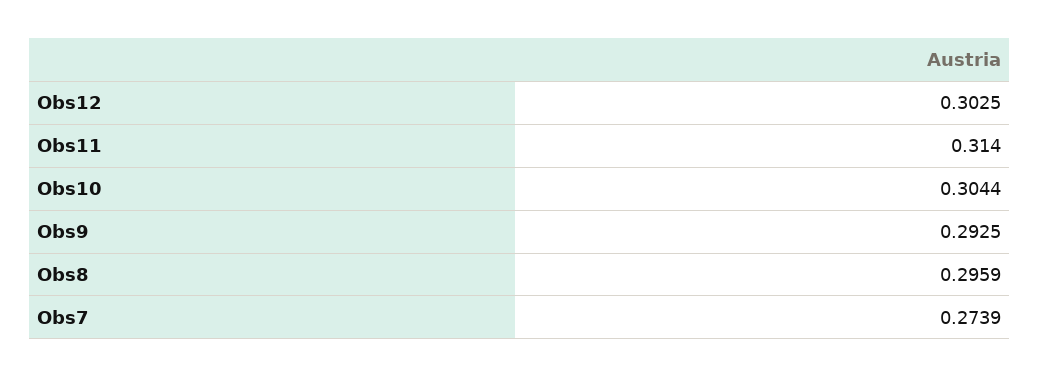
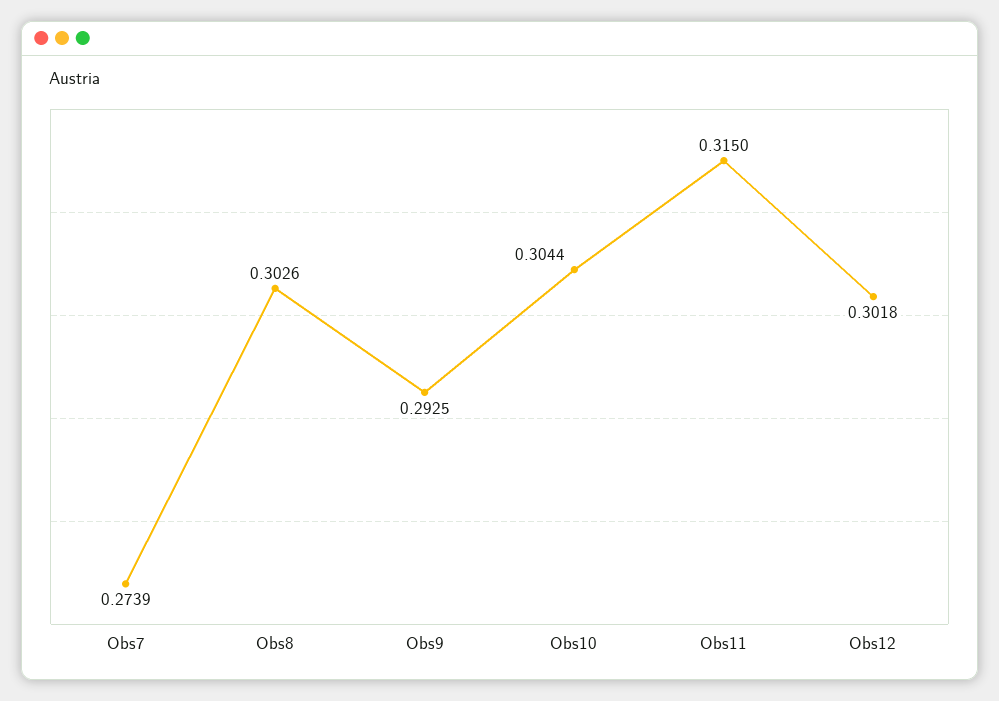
  {
-   "Obs12": 0.3025,
+   "Obs12": 0.3018,
-   "Obs11": 0.314,
+   "Obs11": 0.315,
    "Obs10": 0.3044,
    "Obs9": 0.2925,
-   "Obs8": 0.2959,
+   "Obs8": 0.3026,
    "Obs7": 0.2739
  }

